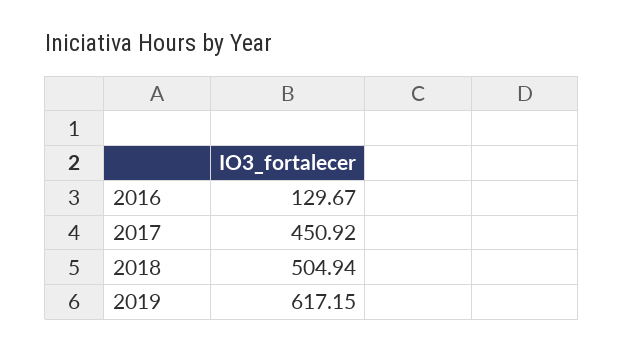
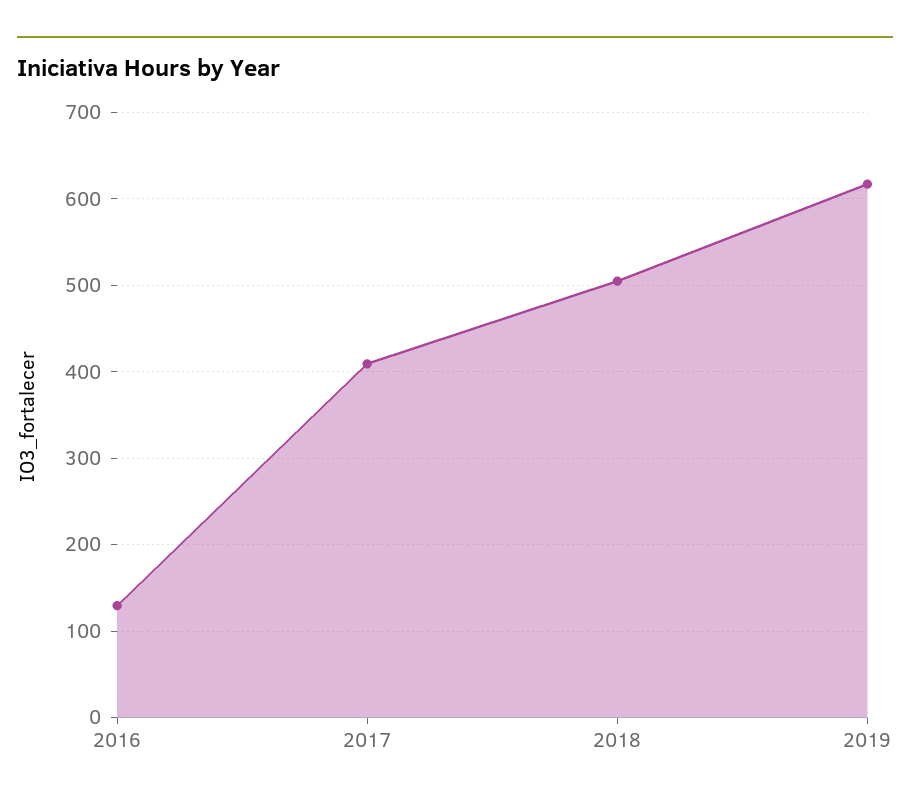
  {
    "2016": 129.67,
-   "2017": 450.92,
+   "2017": 410,
    "2018": 504.94,
    "2019": 617.15
  }

